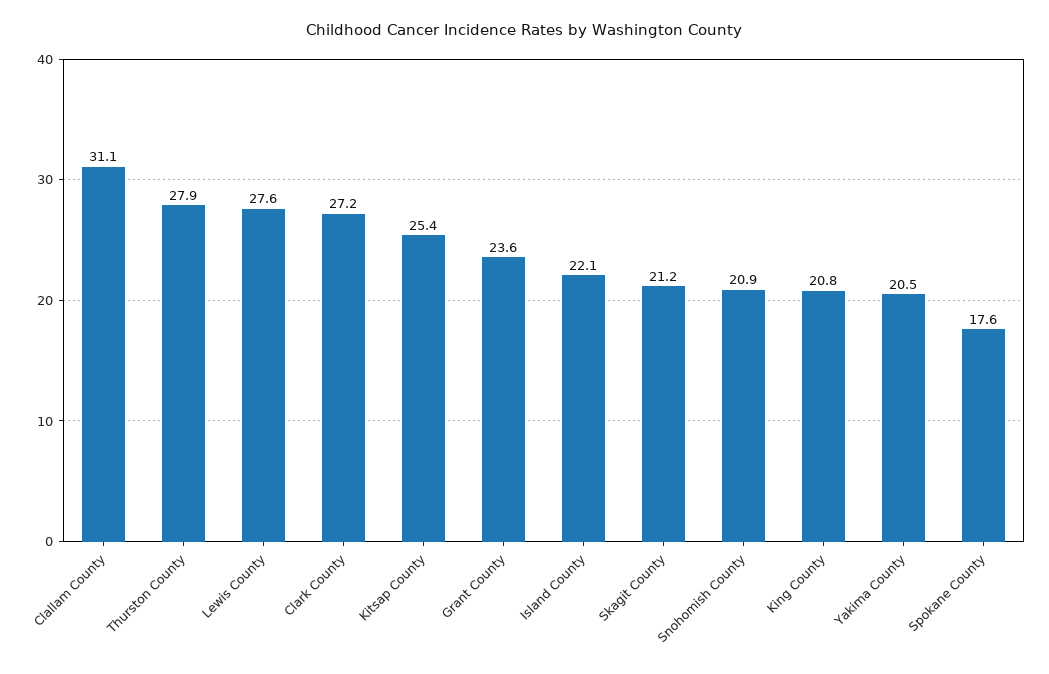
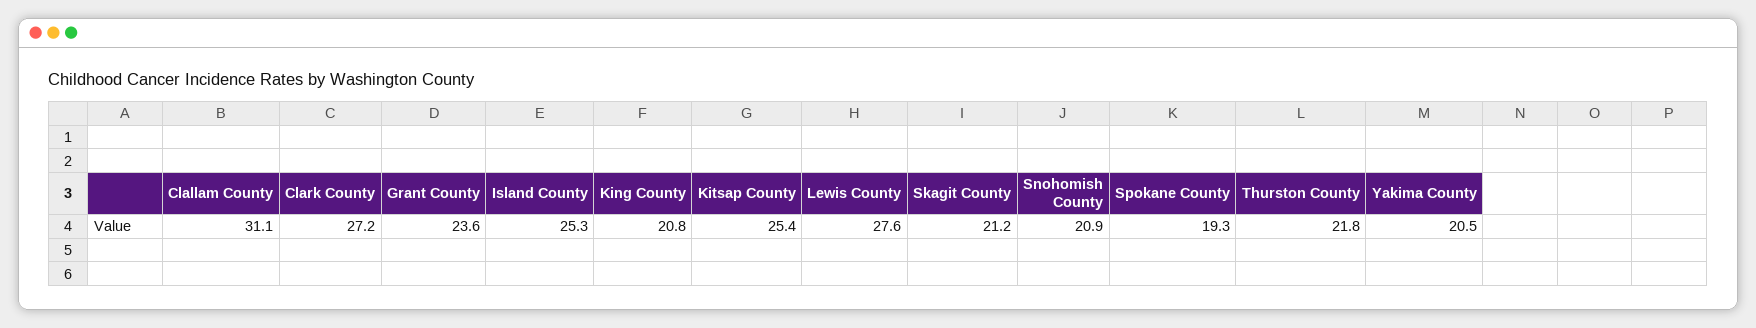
  {
    "Clallam County": 31.1,
-   "Thurston County": 27.9,
+   "Thurston County": 21.8,
    "Lewis County": 27.6,
    "Clark County": 27.2,
    "Kitsap County": 25.4,
    "Grant County": 23.6,
-   "Island County": 22.1,
+   "Island County": 25.3,
    "Skagit County": 21.2,
    "Snohomish County": 20.9,
    "King County": 20.8,
    "Yakima County": 20.5,
-   "Spokane County": 17.6
+   "Spokane County": 19.3
  }

